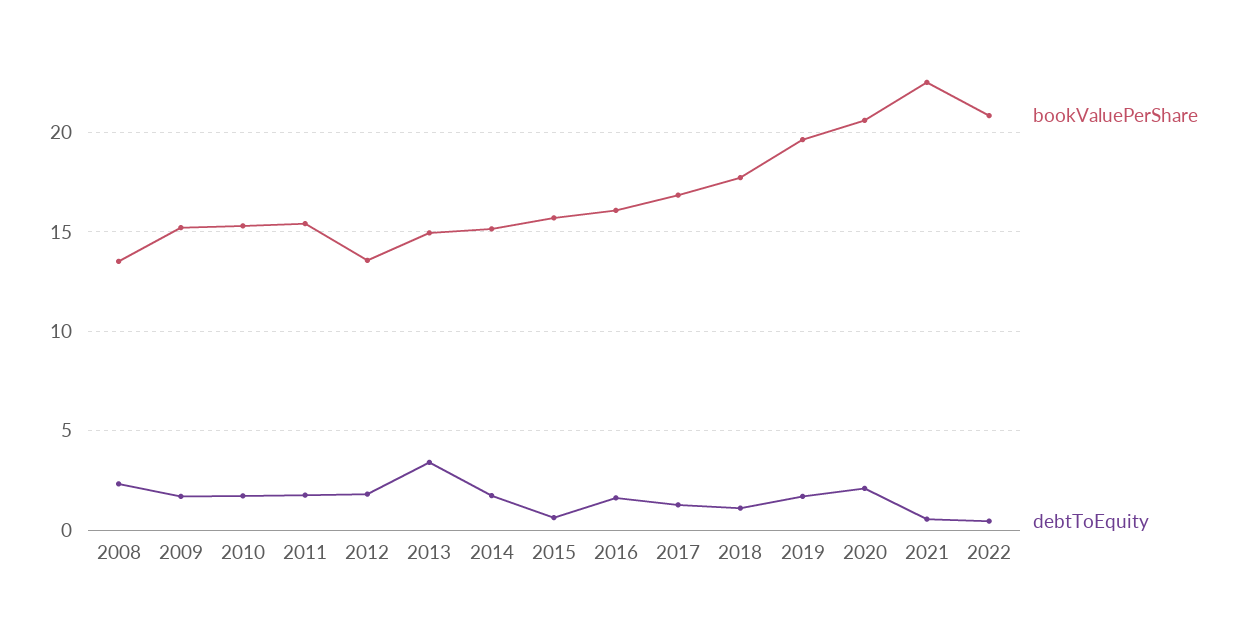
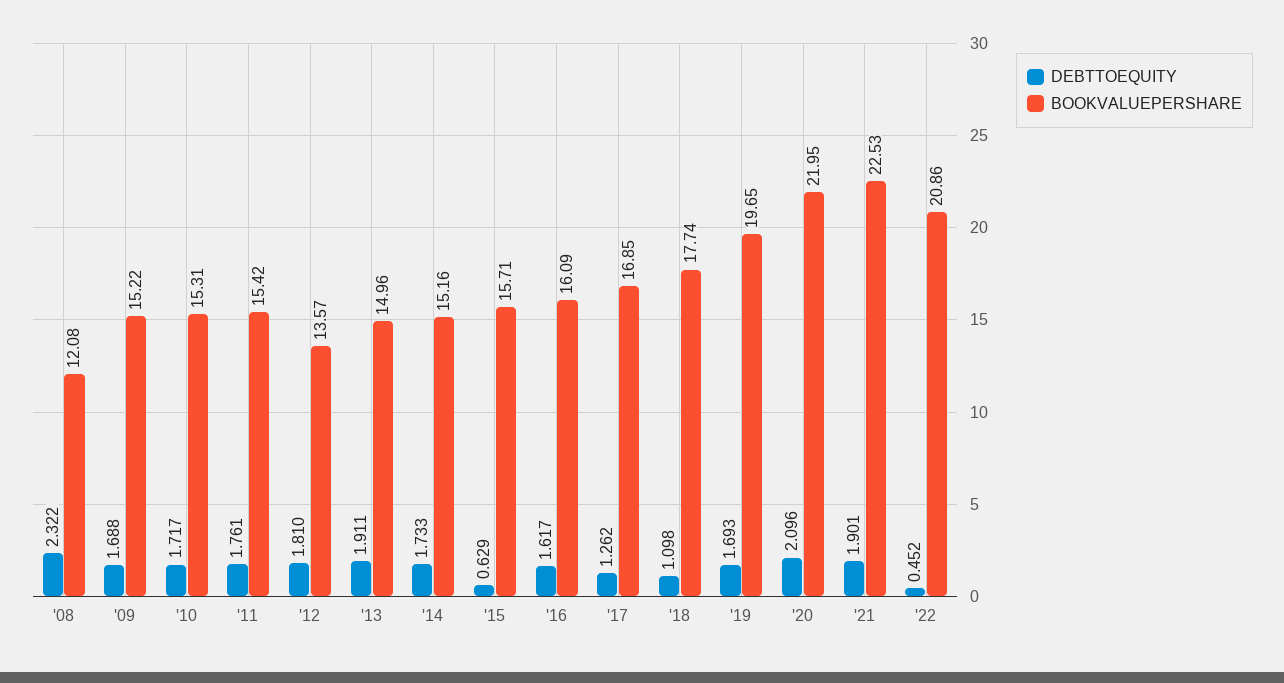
  {
    "bookValuePerShare": {
-     "2008": 13.5,
+     "2008": 12.08,
      "2009": 15.22,
      "2010": 15.31,
      "2011": 15.42,
      "2012": 13.57,
      "2013": 14.96,
      "2014": 15.16,
      "2015": 15.71,
      "2016": 16.09,
      "2017": 16.85,
      "2018": 17.74,
      "2019": 19.65,
-     "2020": 20.5,
+     "2020": 21.95,
      "2021": 22.53,
      "2022": 20.86
    },
    "debtToEquity": {
      "2008": 2.322,
      "2009": 1.688,
      "2010": 1.717,
      "2011": 1.761,
      "2012": 1.81,
-     "2013": 3.5,
+     "2013": 1.911,
      "2014": 1.733,
      "2015": 0.629,
      "2016": 1.617,
      "2017": 1.262,
      "2018": 1.098,
      "2019": 1.693,
      "2020": 2.096,
-     "2021": 0.5,
+     "2021": 1.901,
      "2022": 0.452
    }
  }

